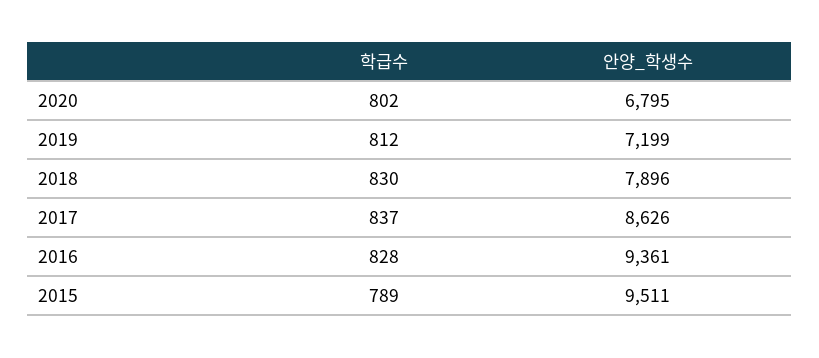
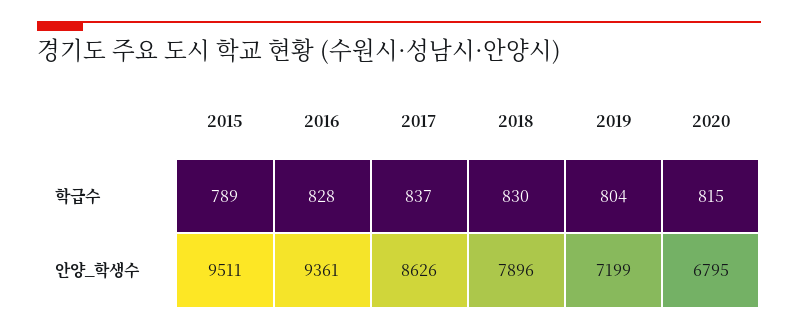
  {
    "학급수": {
-     "2020": 802,
+     "2020": 815,
-     "2019": 812,
+     "2019": 804,
      "2018": 830,
      "2017": 837,
      "2016": 828,
      "2015": 789
    },
    "안양_학생수": {
      "2020": 6795,
      "2019": 7199,
      "2018": 7896,
      "2017": 8626,
      "2016": 9361,
      "2015": 9511
    }
  }

